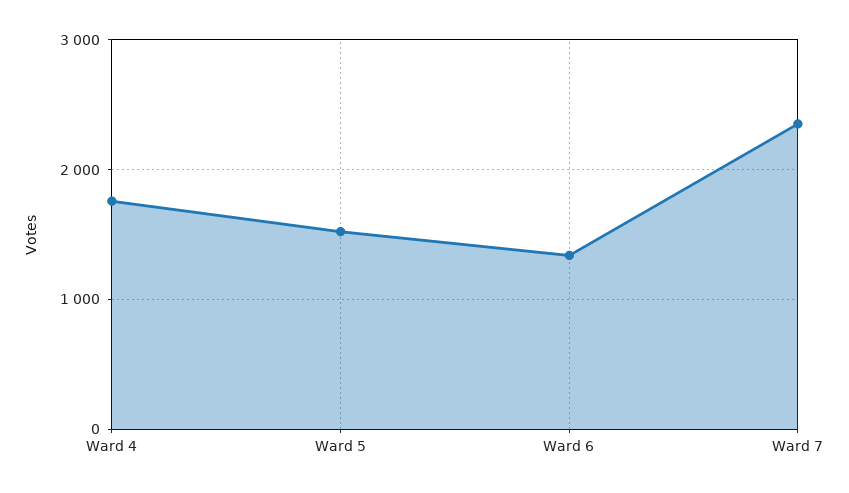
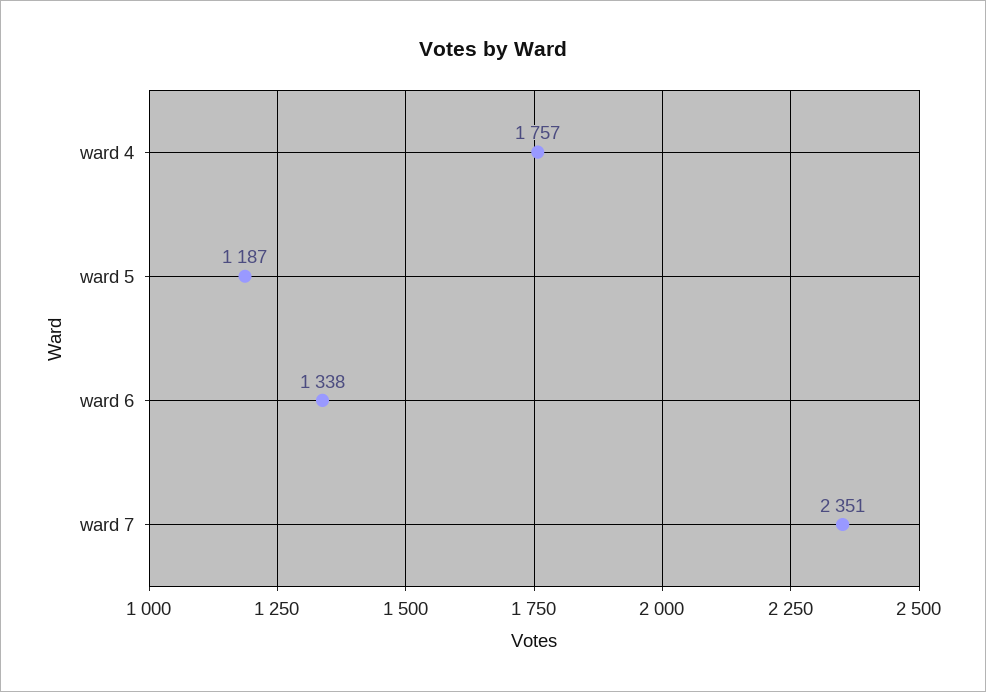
  {
    "Ward 4": 1757,
-   "Ward 5": 1500,
+   "Ward 5": 1187,
    "Ward 6": 1338,
    "Ward 7": 2351
  }

